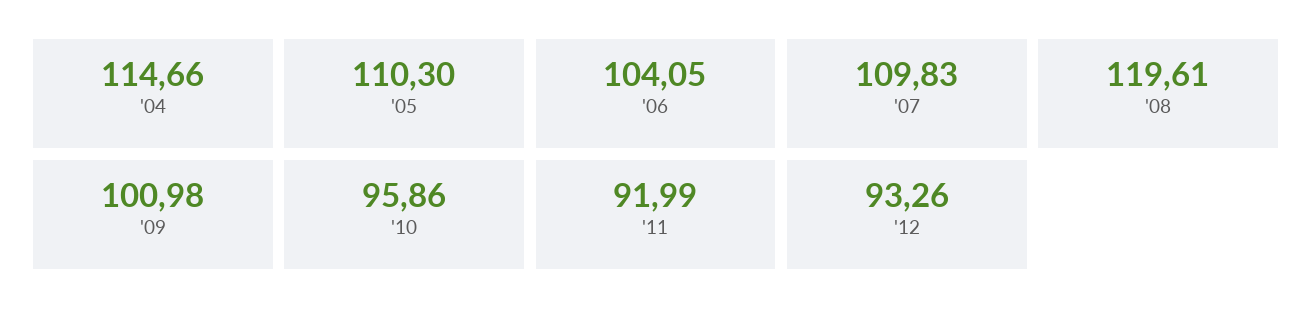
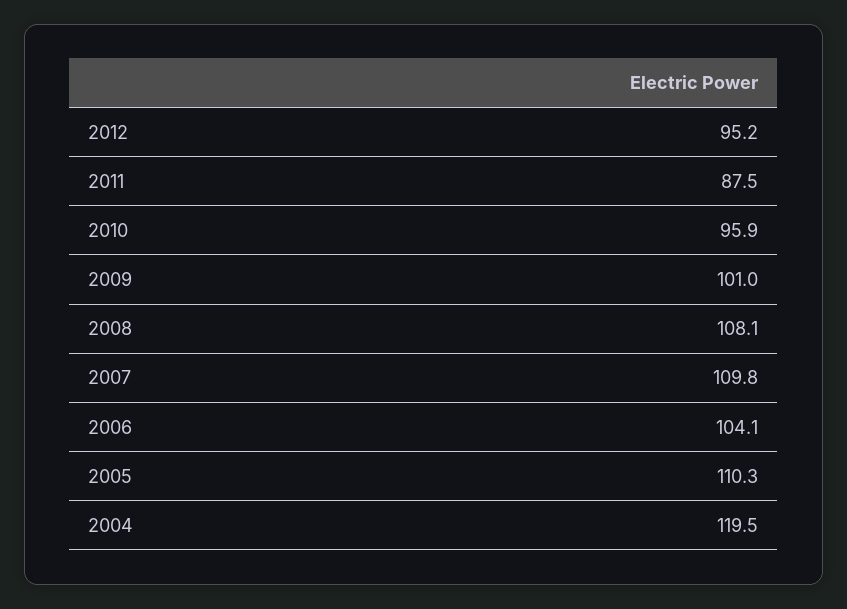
  {
-   "'04": 114.66,
+   "'04": 119.5,
    "'05": 110.3,
    "'06": 104.05,
    "'07": 109.83,
-   "'08": 119.61,
+   "'08": 108.1,
    "'09": 100.98,
    "'10": 95.86,
-   "'11": 91.99,
+   "'11": 87.5,
-   "'12": 93.26
+   "'12": 95.2
  }

